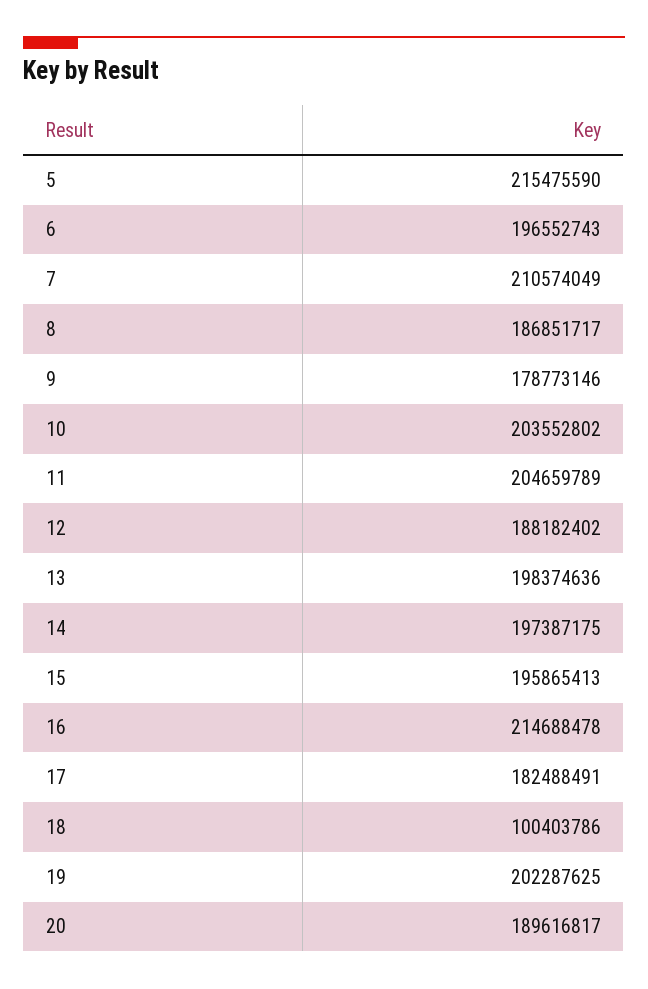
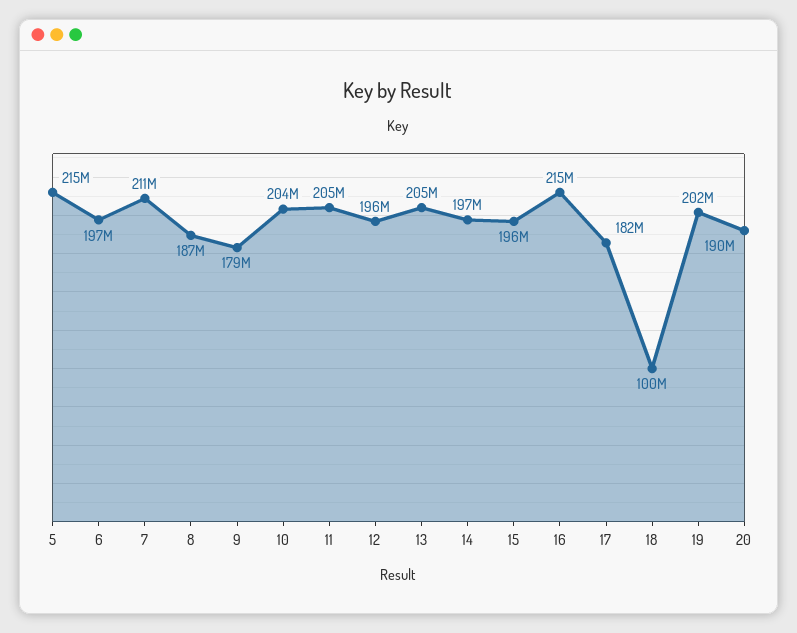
  {
    "5": 215475590,
    "6": 196552743,
    "7": 210574049,
    "8": 186851717,
    "9": 178773146,
    "10": 203552802,
    "11": 204659789,
-   "12": 188182402,
+   "12": 196000000,
-   "13": 198374636,
+   "13": 205000000,
    "14": 197387175,
    "15": 195865413,
    "16": 214688478,
    "17": 182488491,
    "18": 100403786,
    "19": 202287625,
    "20": 189616817
  }

